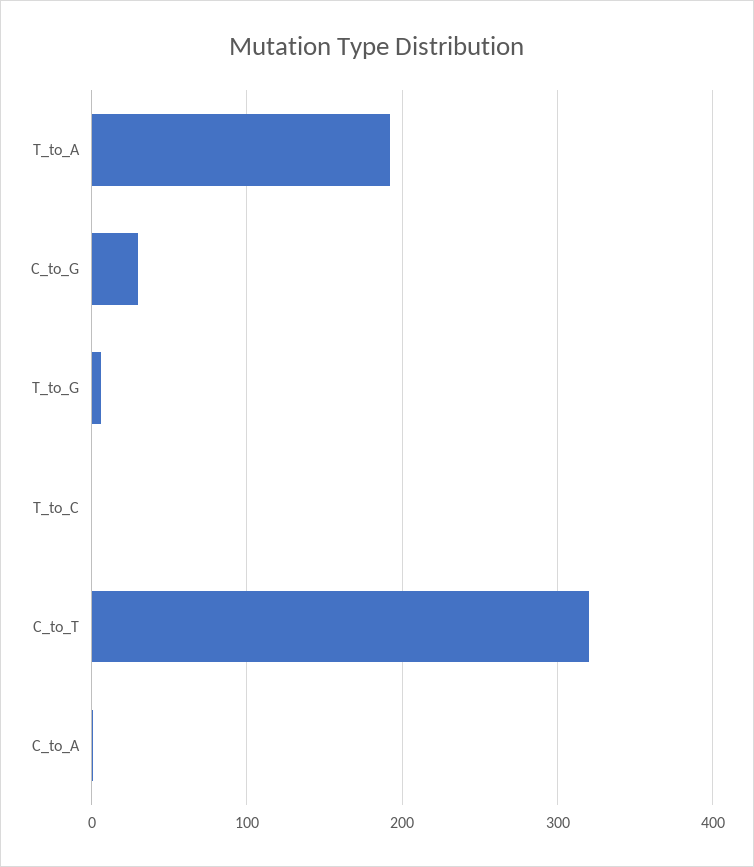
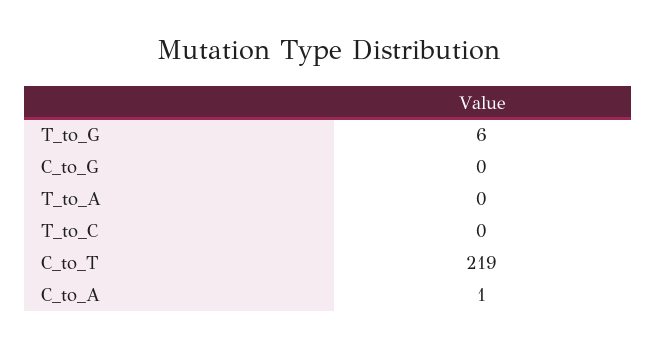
  {
-   "T_to_A": 190,
+   "T_to_A": 0,
-   "C_to_G": 30,
+   "C_to_G": 0,
    "T_to_G": 6,
    "T_to_C": 0,
-   "C_to_T": 320,
+   "C_to_T": 219,
    "C_to_A": 1
  }

